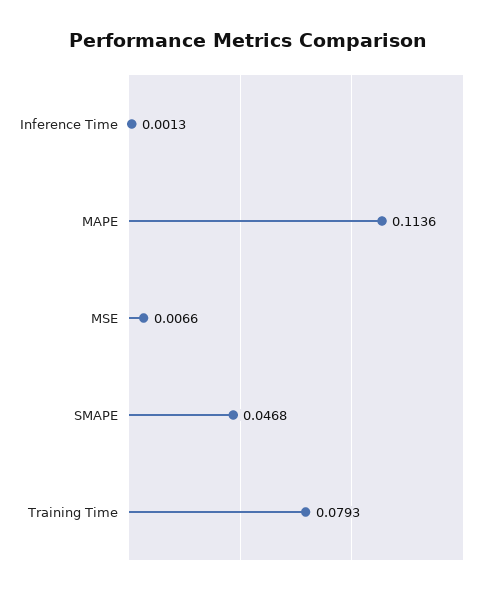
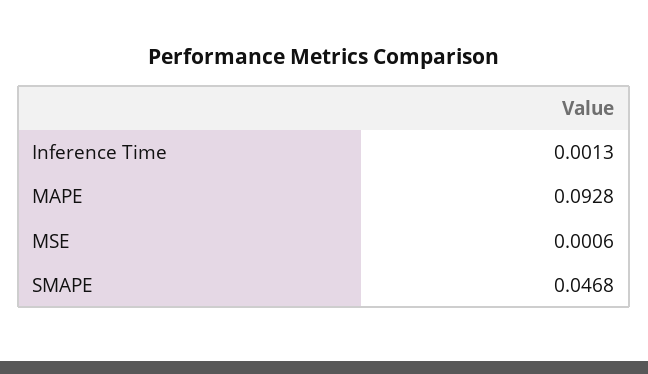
  {
    "Inference Time": 0.0013,
-   "MAPE": 0.1136,
+   "MAPE": 0.0928,
-   "MSE": 0.0066,
+   "MSE": 0.0006,
-   "SMAPE": 0.0468,
+   "SMAPE": 0.0468
-   "Training Time": 0.0793
  }

